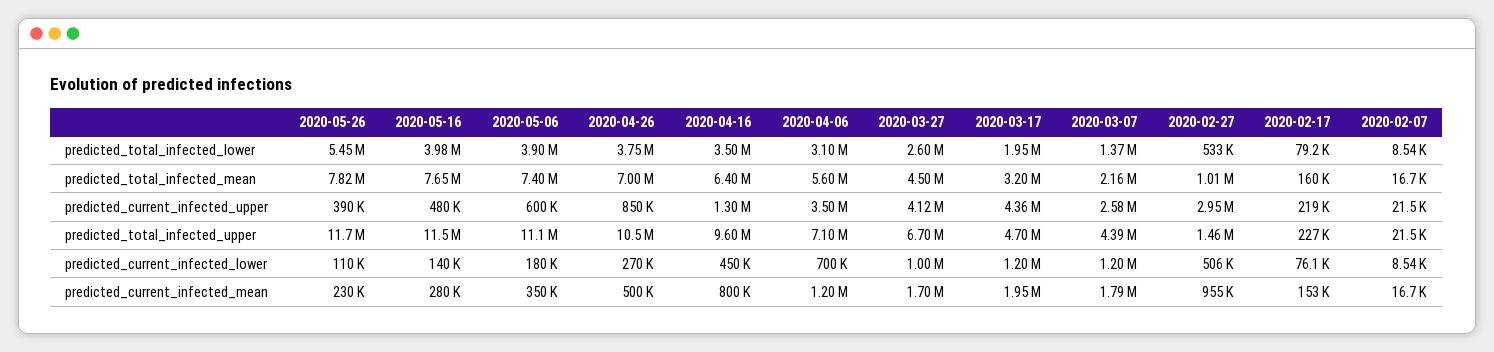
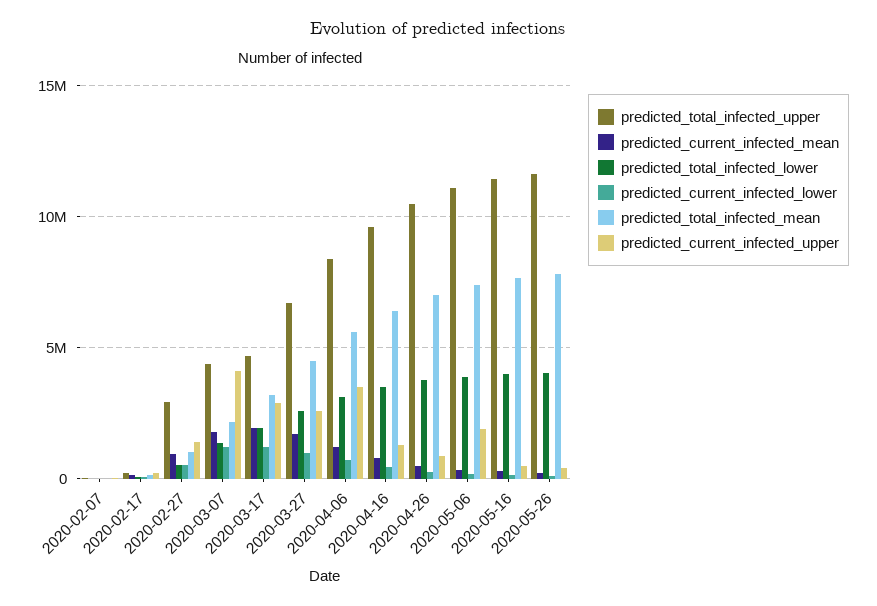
  {
    "predicted_total_infected_lower": {
-     "2020-05-26": 5450000,
+     "2020-05-26": 4000000,
      "2020-05-16": 3980000,
      "2020-05-06": 3900000,
      "2020-04-26": 3750000,
      "2020-04-16": 3500000,
      "2020-04-06": 3100000,
      "2020-03-27": 2600000,
      "2020-03-17": 1950000,
      "2020-03-07": 1370000,
      "2020-02-27": 533000,
      "2020-02-17": 79200,
      "2020-02-07": 8540
    },
    "predicted_total_infected_mean": {
      "2020-05-26": 7820000,
      "2020-05-16": 7650000,
      "2020-05-06": 7400000,
      "2020-04-26": 7000000,
      "2020-04-16": 6400000,
      "2020-04-06": 5600000,
      "2020-03-27": 4500000,
      "2020-03-17": 3200000,
      "2020-03-07": 2160000,
      "2020-02-27": 1010000,
      "2020-02-17": 160000,
      "2020-02-07": 16700
    },
    "predicted_current_infected_upper": {
      "2020-05-26": 390000,
      "2020-05-16": 480000,
-     "2020-05-06": 600000,
+     "2020-05-06": 2000000,
      "2020-04-26": 850000,
      "2020-04-16": 1300000,
      "2020-04-06": 3500000,
-     "2020-03-27": 4120000,
+     "2020-03-27": 2500000,
-     "2020-03-17": 4360000,
+     "2020-03-17": 3000000,
-     "2020-03-07": 2580000,
+     "2020-03-07": 4000000,
-     "2020-02-27": 2950000,
+     "2020-02-27": 1500000,
      "2020-02-17": 219000,
      "2020-02-07": 21500
    },
    "predicted_total_infected_upper": {
      "2020-05-26": 11700000,
      "2020-05-16": 11500000,
      "2020-05-06": 11100000,
      "2020-04-26": 10500000,
      "2020-04-16": 9600000,
-     "2020-04-06": 7100000,
+     "2020-04-06": 8500000,
      "2020-03-27": 6700000,
      "2020-03-17": 4700000,
      "2020-03-07": 4390000,
-     "2020-02-27": 1460000,
+     "2020-02-27": 3000000,
      "2020-02-17": 227000,
      "2020-02-07": 21500
    },
    "predicted_current_infected_lower": {
      "2020-05-26": 110000,
      "2020-05-16": 140000,
      "2020-05-06": 180000,
      "2020-04-26": 270000,
      "2020-04-16": 450000,
      "2020-04-06": 700000,
      "2020-03-27": 1000000,
      "2020-03-17": 1200000,
      "2020-03-07": 1200000,
      "2020-02-27": 506000,
      "2020-02-17": 76100,
      "2020-02-07": 8540
    },
    "predicted_current_infected_mean": {
      "2020-05-26": 230000,
      "2020-05-16": 280000,
      "2020-05-06": 350000,
      "2020-04-26": 500000,
      "2020-04-16": 800000,
      "2020-04-06": 1200000,
      "2020-03-27": 1700000,
      "2020-03-17": 1950000,
      "2020-03-07": 1790000,
      "2020-02-27": 955000,
      "2020-02-17": 153000,
      "2020-02-07": 16700
    }
  }

